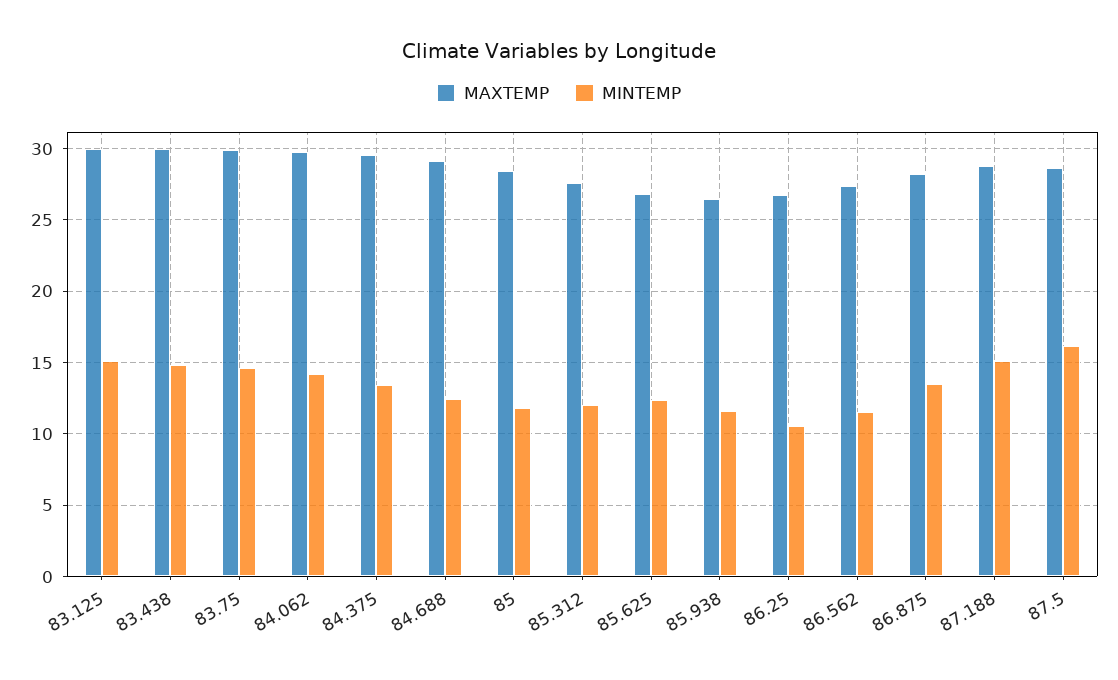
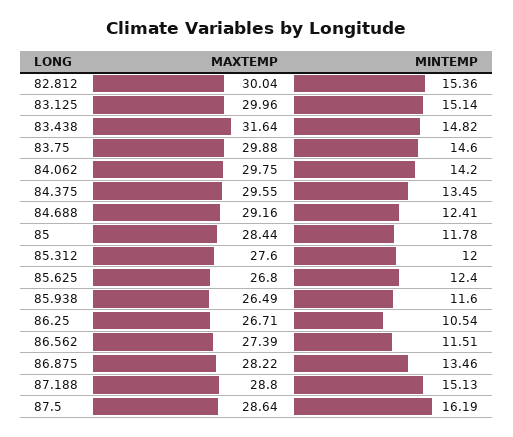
  {
    "MAXTEMP": {
      "83.125": 29.96,
-     "83.438": 30,
+     "83.438": 31.64,
      "83.75": 29.88,
      "84.062": 29.75,
      "84.375": 29.55,
      "84.688": 29.16,
      "85": 28.44,
      "85.312": 27.6,
      "85.625": 26.8,
      "85.938": 26.49,
      "86.25": 26.71,
      "86.562": 27.39,
      "86.875": 28.22,
      "87.188": 28.8,
-     "87.5": 28.64
+     "87.5": 28.64,
+     "82.812": 30.04
    },
    "MINTEMP": {
      "83.125": 15.14,
      "83.438": 14.82,
      "83.75": 14.6,
      "84.062": 14.2,
      "84.375": 13.45,
      "84.688": 12.41,
      "85": 11.78,
      "85.312": 12,
      "85.625": 12.4,
      "85.938": 11.6,
      "86.25": 10.54,
      "86.562": 11.51,
      "86.875": 13.46,
      "87.188": 15.13,
-     "87.5": 16.19
+     "87.5": 16.19,
+     "82.812": 15.36
    }
  }

